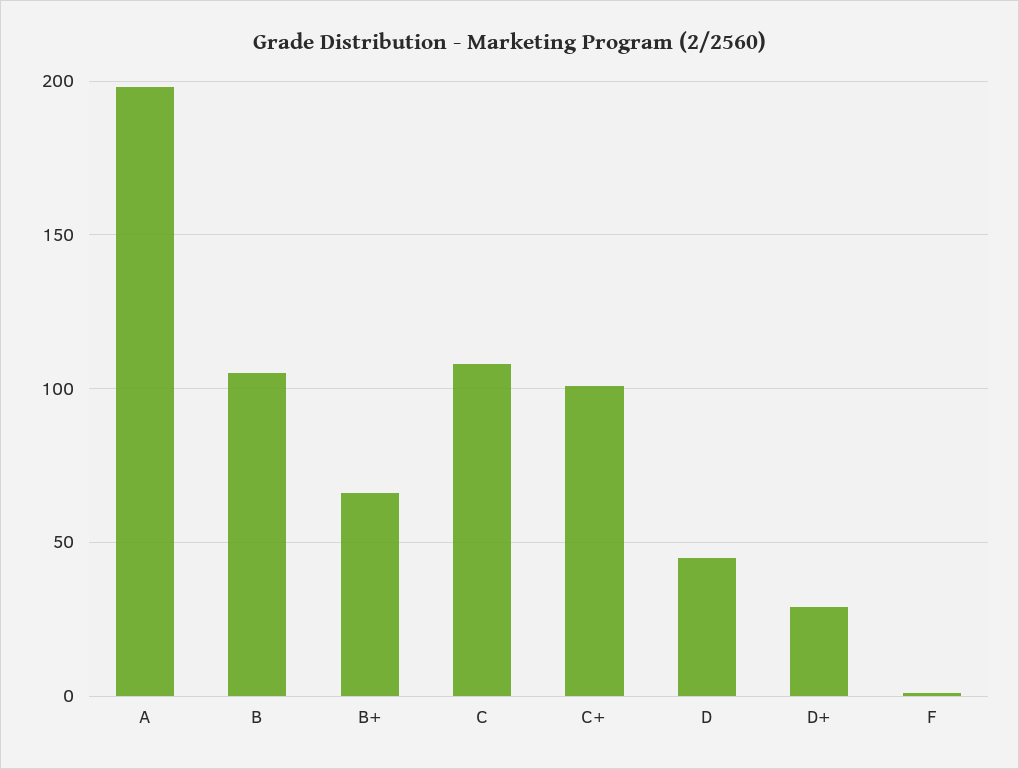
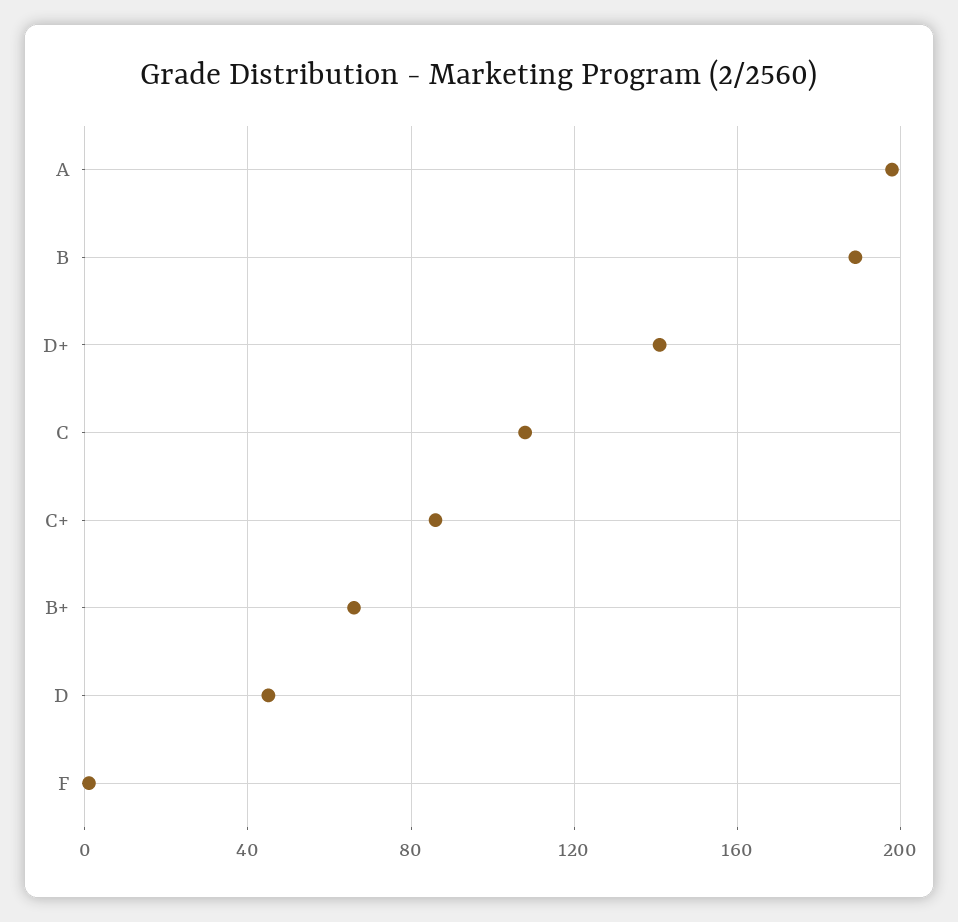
  {
    "A": 200,
-   "B": 105,
+   "B": 190,
    "B+": 65,
    "C": 110,
-   "C+": 100,
+   "C+": 85,
    "D": 45,
-   "D+": 30,
+   "D+": 140,
    "F": 0
  }

